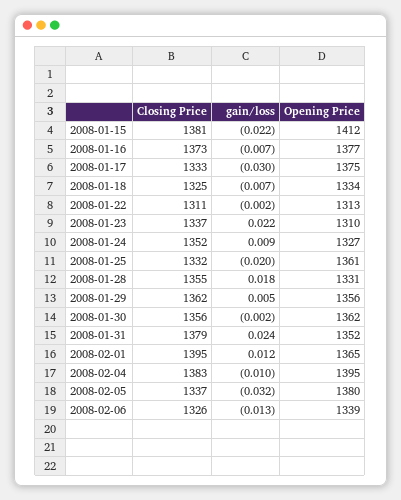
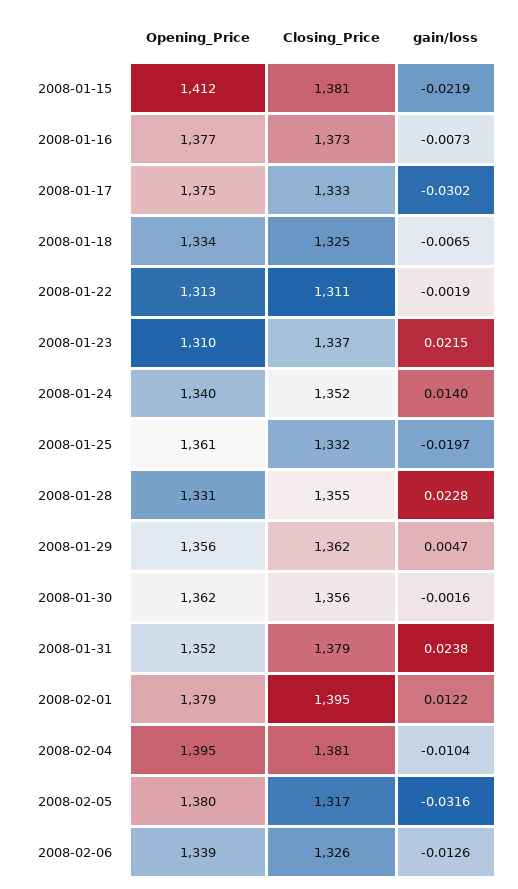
  {
    "Closing Price": {
      "2008-01-15": 1381,
      "2008-01-16": 1373,
      "2008-01-17": 1333,
      "2008-01-18": 1325,
      "2008-01-22": 1311,
      "2008-01-23": 1337,
      "2008-01-24": 1352,
      "2008-01-25": 1332,
      "2008-01-28": 1355,
      "2008-01-29": 1362,
      "2008-01-30": 1356,
      "2008-01-31": 1379,
      "2008-02-01": 1395,
-     "2008-02-04": 1383,
+     "2008-02-04": 1381,
-     "2008-02-05": 1337,
+     "2008-02-05": 1317,
      "2008-02-06": 1326
    },
    "gain/loss": {
      "2008-01-15": -0.0219,
      "2008-01-16": -0.0073,
      "2008-01-17": -0.0302,
      "2008-01-18": -0.0065,
      "2008-01-22": -0.0019,
      "2008-01-23": 0.0215,
-     "2008-01-24": 0.009,
+     "2008-01-24": 0.014,
      "2008-01-25": -0.0197,
-     "2008-01-28": 0.018,
+     "2008-01-28": 0.0228,
      "2008-01-29": 0.0047,
      "2008-01-30": -0.0016,
      "2008-01-31": 0.0238,
      "2008-02-01": 0.0122,
      "2008-02-04": -0.0104,
      "2008-02-05": -0.0316,
      "2008-02-06": -0.0126
    },
    "Opening Price": {
      "2008-01-15": 1412,
      "2008-01-16": 1377,
      "2008-01-17": 1375,
      "2008-01-18": 1334,
      "2008-01-22": 1313,
      "2008-01-23": 1310,
-     "2008-01-24": 1327,
+     "2008-01-24": 1340,
      "2008-01-25": 1361,
      "2008-01-28": 1331,
      "2008-01-29": 1356,
      "2008-01-30": 1362,
      "2008-01-31": 1352,
-     "2008-02-01": 1365,
+     "2008-02-01": 1379,
      "2008-02-04": 1395,
      "2008-02-05": 1380,
      "2008-02-06": 1339
    }
  }

